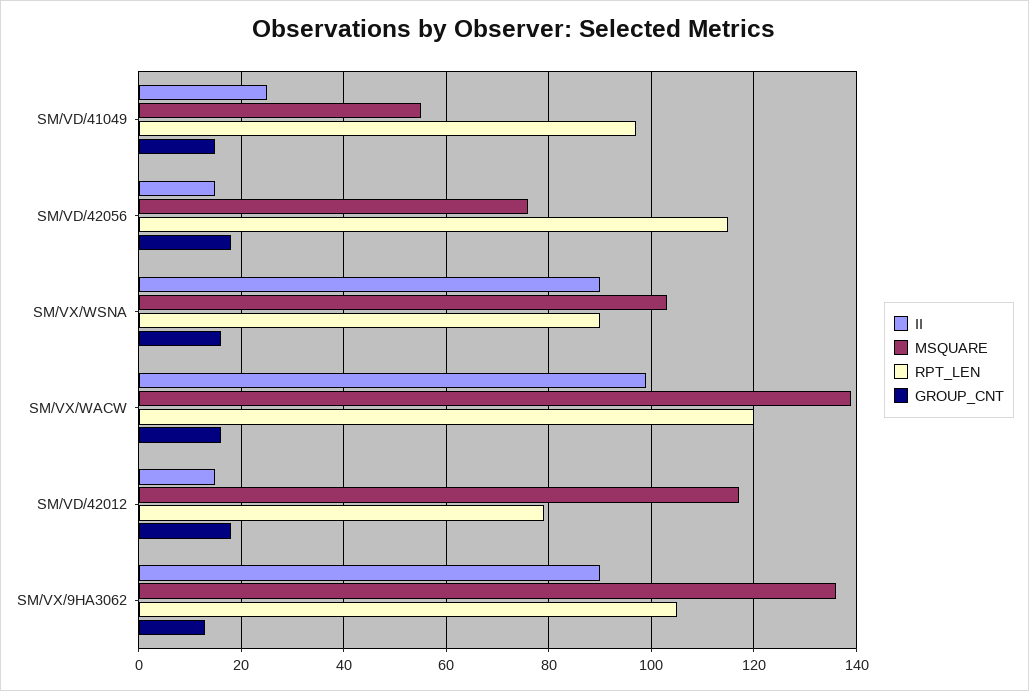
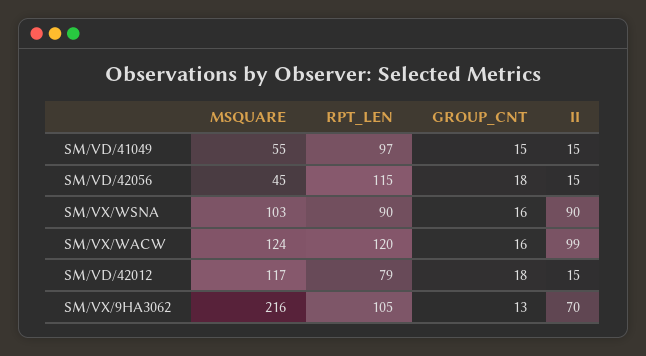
  {
    "II": {
-     "SM/VD/41049": 25,
+     "SM/VD/41049": 15,
      "SM/VD/42056": 15,
      "SM/VX/WSNA": 90,
      "SM/VX/WACW": 99,
      "SM/VD/42012": 15,
-     "SM/VX/9HA3062": 90
+     "SM/VX/9HA3062": 70
    },
    "MSQUARE": {
      "SM/VD/41049": 55,
-     "SM/VD/42056": 75,
+     "SM/VD/42056": 45,
      "SM/VX/WSNA": 103,
-     "SM/VX/WACW": 140,
+     "SM/VX/WACW": 124,
      "SM/VD/42012": 117,
-     "SM/VX/9HA3062": 135
+     "SM/VX/9HA3062": 216
    },
    "RPT_LEN": {
      "SM/VD/41049": 97,
      "SM/VD/42056": 115,
      "SM/VX/WSNA": 90,
      "SM/VX/WACW": 120,
      "SM/VD/42012": 79,
      "SM/VX/9HA3062": 105
    },
    "GROUP_CNT": {
      "SM/VD/41049": 15,
      "SM/VD/42056": 18,
      "SM/VX/WSNA": 16,
      "SM/VX/WACW": 16,
      "SM/VD/42012": 18,
      "SM/VX/9HA3062": 13
    }
  }

